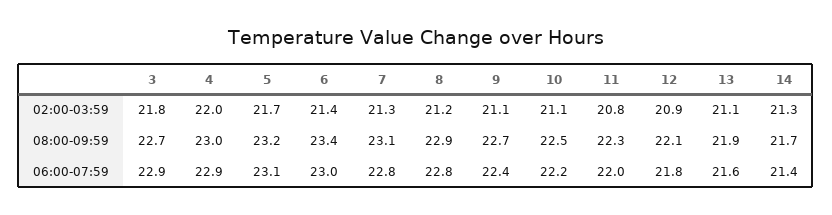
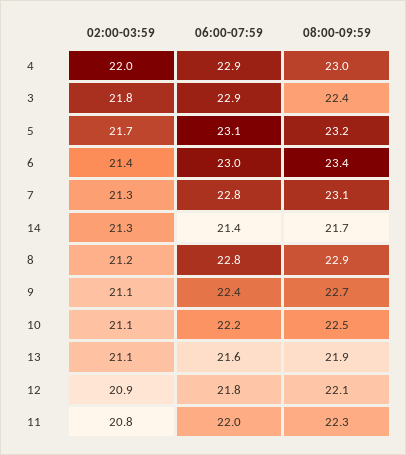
  {
    "3": {
      "02:00-03:59": 21.8,
-     "08:00-09:59": 22.7,
+     "08:00-09:59": 22.4,
      "06:00-07:59": 22.9
    },
    "4": {
      "02:00-03:59": 22,
      "08:00-09:59": 23,
      "06:00-07:59": 22.9
    },
    "5": {
      "02:00-03:59": 21.7,
      "08:00-09:59": 23.2,
      "06:00-07:59": 23.1
    },
    "6": {
      "02:00-03:59": 21.4,
      "08:00-09:59": 23.4,
      "06:00-07:59": 23
    },
    "7": {
      "02:00-03:59": 21.3,
      "08:00-09:59": 23.1,
      "06:00-07:59": 22.8
    },
    "8": {
      "02:00-03:59": 21.2,
      "08:00-09:59": 22.9,
      "06:00-07:59": 22.8
    },
    "9": {
      "02:00-03:59": 21.1,
      "08:00-09:59": 22.7,
      "06:00-07:59": 22.4
    },
    "10": {
      "02:00-03:59": 21.1,
      "08:00-09:59": 22.5,
      "06:00-07:59": 22.2
    },
    "11": {
      "02:00-03:59": 20.8,
      "08:00-09:59": 22.3,
      "06:00-07:59": 22
    },
    "12": {
      "02:00-03:59": 20.9,
      "08:00-09:59": 22.1,
      "06:00-07:59": 21.8
    },
    "13": {
      "02:00-03:59": 21.1,
      "08:00-09:59": 21.9,
      "06:00-07:59": 21.6
    },
    "14": {
      "02:00-03:59": 21.3,
      "08:00-09:59": 21.7,
      "06:00-07:59": 21.4
    }
  }

